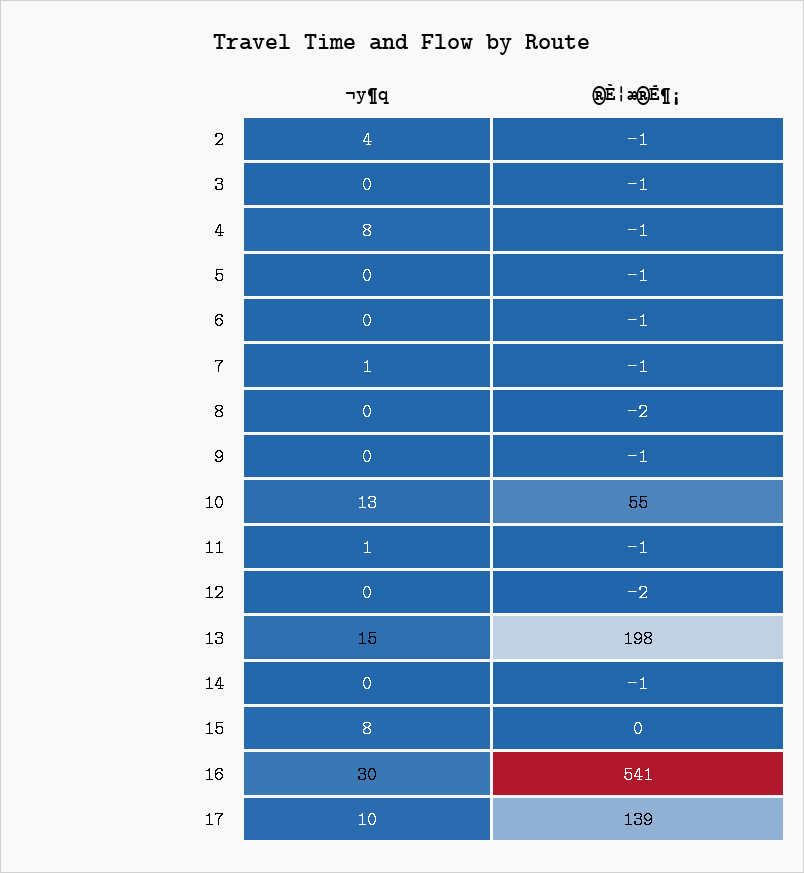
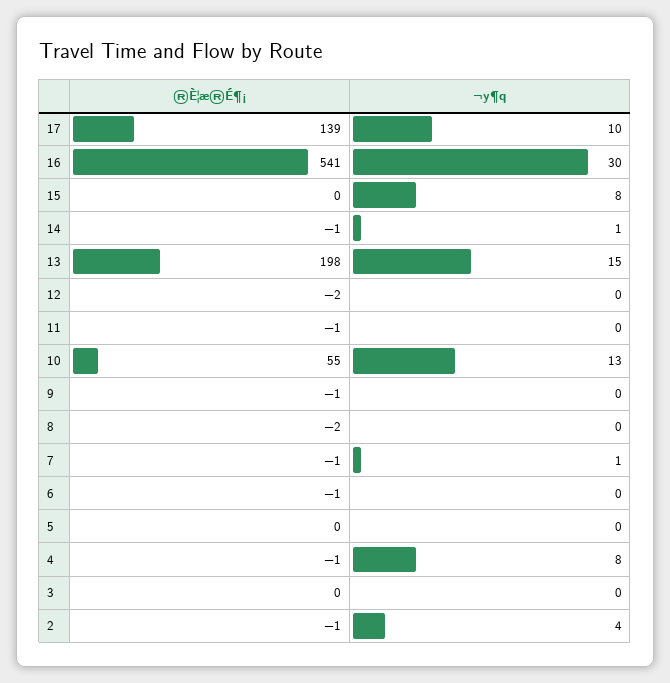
  {
    "¬y¶q": {
      "2": 4,
      "3": 0,
      "4": 8,
      "5": 0,
      "6": 0,
      "7": 1,
      "8": 0,
      "9": 0,
      "10": 13,
-     "11": 1,
+     "11": 0,
      "12": 0,
      "13": 15,
-     "14": 0,
+     "14": 1,
      "15": 8,
      "16": 30,
      "17": 10
    },
    "®È¦æ®É¶¡": {
      "2": -1,
-     "3": -1,
+     "3": 0,
      "4": -1,
-     "5": -1,
+     "5": 0,
      "6": -1,
      "7": -1,
      "8": -2,
      "9": -1,
      "10": 55,
      "11": -1,
      "12": -2,
      "13": 198,
      "14": -1,
      "15": 0,
      "16": 541,
      "17": 139
    }
  }

